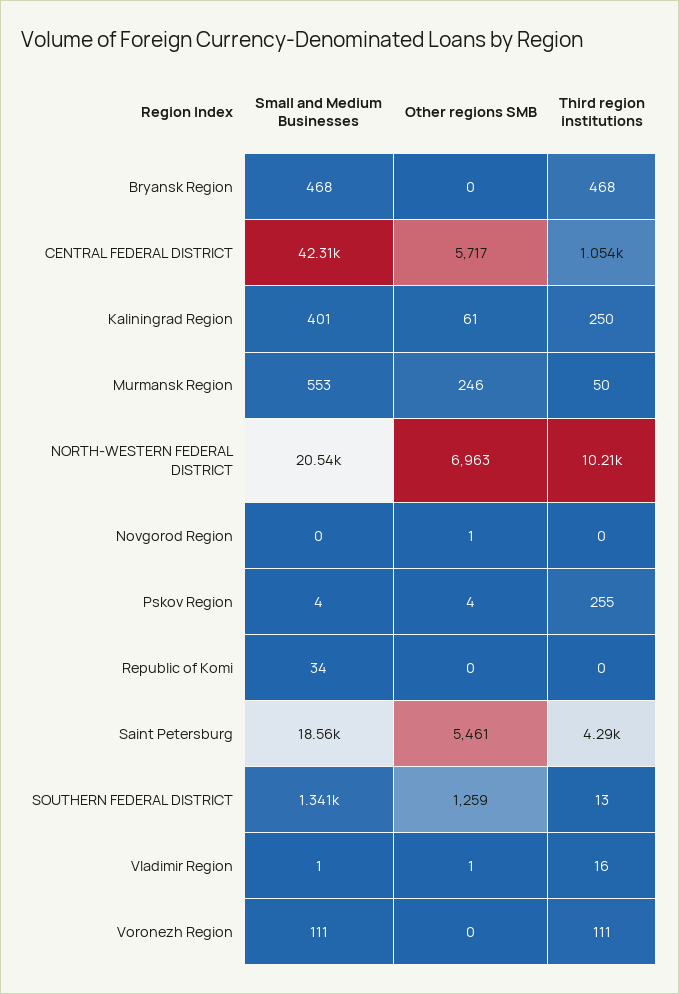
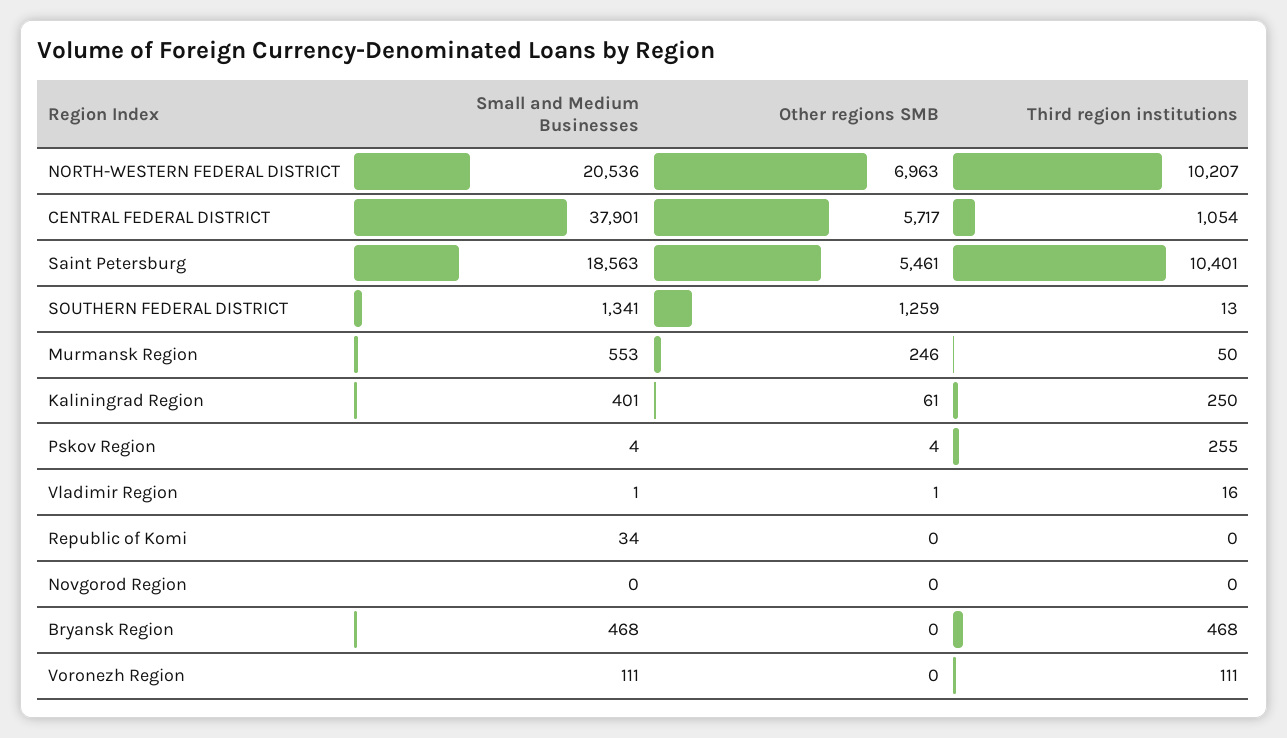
  {
    "Small and Medium Businesses": {
      "Bryansk Region": 468,
-     "CENTRAL FEDERAL DISTRICT": 42310,
+     "CENTRAL FEDERAL DISTRICT": 37901,
      "Kaliningrad Region": 401,
      "Murmansk Region": 553,
      "NORTH-WESTERN FEDERAL DISTRICT": 20536,
      "Novgorod Region": 0,
      "Pskov Region": 4,
      "Republic of Komi": 34,
      "Saint Petersburg": 18563,
      "SOUTHERN FEDERAL DISTRICT": 1341,
      "Vladimir Region": 1,
      "Voronezh Region": 111
    },
    "Other regions SMB": {
      "Bryansk Region": 0,
      "CENTRAL FEDERAL DISTRICT": 5717,
      "Kaliningrad Region": 61,
      "Murmansk Region": 246,
      "NORTH-WESTERN FEDERAL DISTRICT": 6963,
-     "Novgorod Region": 1,
+     "Novgorod Region": 0,
      "Pskov Region": 4,
      "Republic of Komi": 0,
      "Saint Petersburg": 5461,
      "SOUTHERN FEDERAL DISTRICT": 1259,
      "Vladimir Region": 1,
      "Voronezh Region": 0
    },
    "Third region institutions": {
      "Bryansk Region": 468,
      "CENTRAL FEDERAL DISTRICT": 1054,
      "Kaliningrad Region": 250,
      "Murmansk Region": 50,
      "NORTH-WESTERN FEDERAL DISTRICT": 10207,
      "Novgorod Region": 0,
      "Pskov Region": 255,
      "Republic of Komi": 0,
-     "Saint Petersburg": 4290,
+     "Saint Petersburg": 10401,
      "SOUTHERN FEDERAL DISTRICT": 13,
      "Vladimir Region": 16,
      "Voronezh Region": 111
    }
  }

